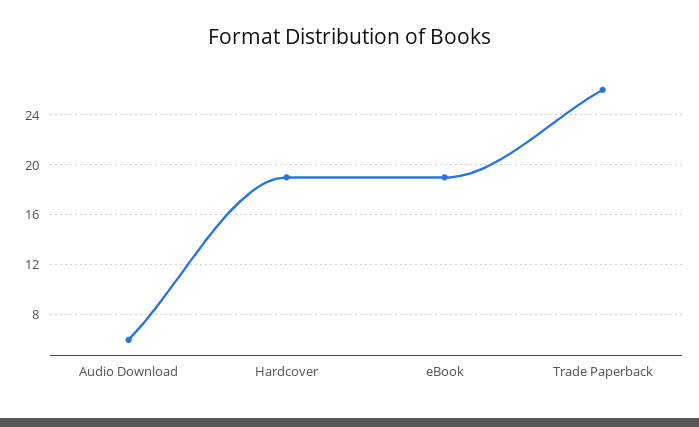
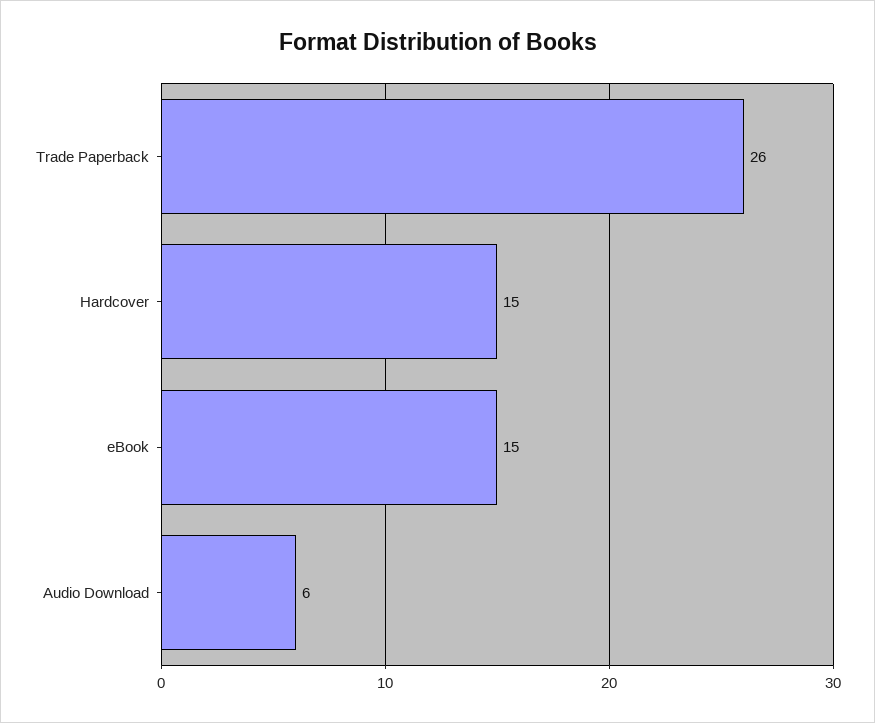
  {
    "Audio Download": 6,
-   "Hardcover": 19,
+   "Hardcover": 15,
-   "eBook": 19,
+   "eBook": 15,
    "Trade Paperback": 26
  }

